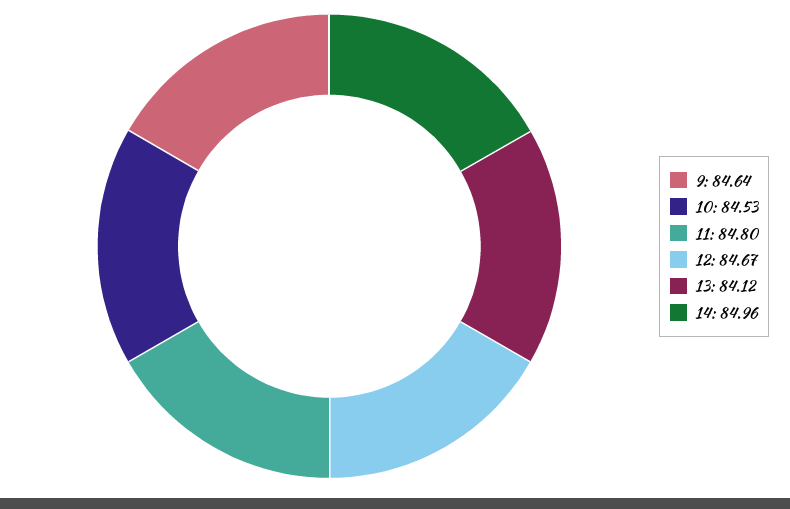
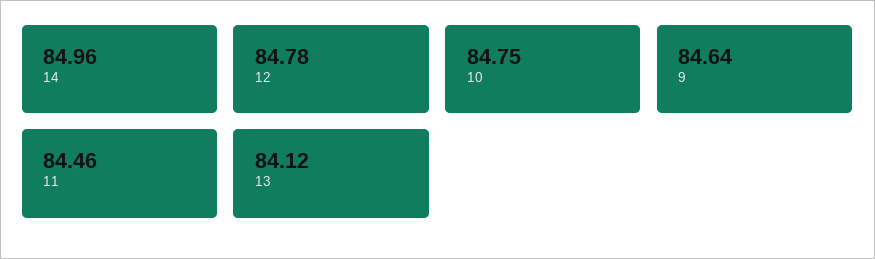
  {
    "9": 84.64,
-   "10": 84.53,
+   "10": 84.75,
-   "11": 84.8,
+   "11": 84.46,
-   "12": 84.67,
+   "12": 84.78,
    "13": 84.12,
    "14": 84.96
  }

